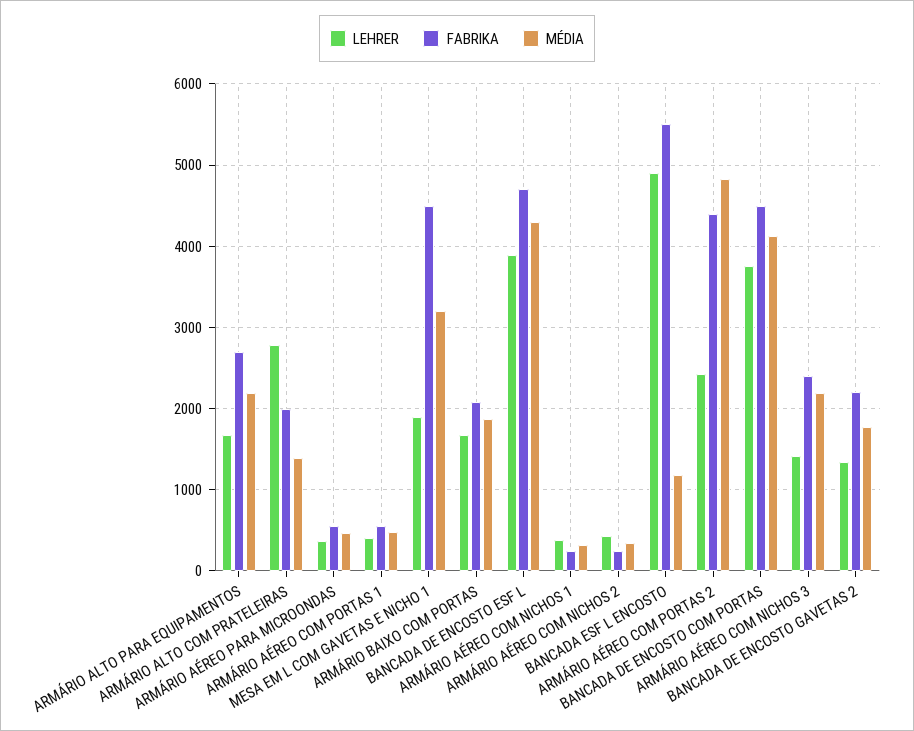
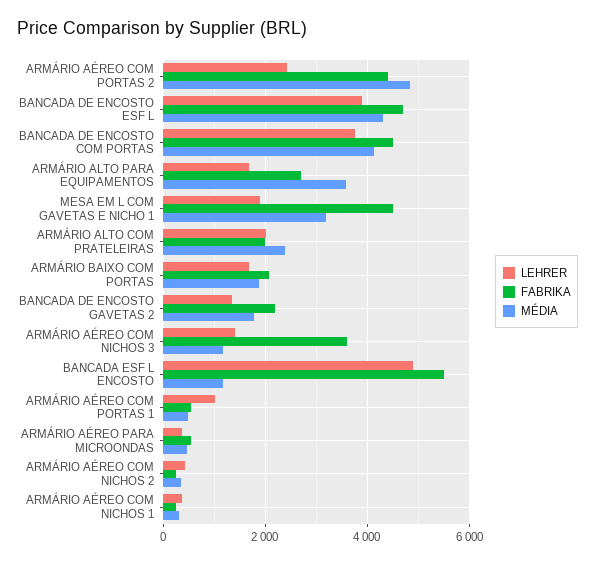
  {
    "LEHRER": {
      "ARMÁRIO ALTO PARA EQUIPAMENTOS": 1700,
-     "ARMÁRIO ALTO COM PRATELEIRAS": 2800,
+     "ARMÁRIO ALTO COM PRATELEIRAS": 2000,
      "ARMÁRIO AÉREO PARA MICROONDAS": 400,
-     "ARMÁRIO AÉREO COM PORTAS 1": 400,
+     "ARMÁRIO AÉREO COM PORTAS 1": 1000,
      "MESA EM L COM GAVETAS E NICHO 1": 1900,
      "ARMÁRIO BAIXO COM PORTAS": 1700,
      "BANCADA DE ENCOSTO ESF L": 3900,
      "ARMÁRIO AÉREO COM NICHOS 1": 400,
      "ARMÁRIO AÉREO COM NICHOS 2": 400,
      "BANCADA ESF L ENCOSTO": 4900,
      "ARMÁRIO AÉREO COM PORTAS 2": 2400,
      "BANCADA DE ENCOSTO COM PORTAS": 3800,
      "ARMÁRIO AÉREO COM NICHOS 3": 1400,
      "BANCADA DE ENCOSTO GAVETAS 2": 1300
    },
    "FABRIKA": {
      "ARMÁRIO ALTO PARA EQUIPAMENTOS": 2700,
      "ARMÁRIO ALTO COM PRATELEIRAS": 2000,
      "ARMÁRIO AÉREO PARA MICROONDAS": 600,
      "ARMÁRIO AÉREO COM PORTAS 1": 600,
      "MESA EM L COM GAVETAS E NICHO 1": 4500,
      "ARMÁRIO BAIXO COM PORTAS": 2100,
      "BANCADA DE ENCOSTO ESF L": 4700,
      "ARMÁRIO AÉREO COM NICHOS 1": 300,
      "ARMÁRIO AÉREO COM NICHOS 2": 300,
      "BANCADA ESF L ENCOSTO": 5500,
      "ARMÁRIO AÉREO COM PORTAS 2": 4400,
      "BANCADA DE ENCOSTO COM PORTAS": 4500,
-     "ARMÁRIO AÉREO COM NICHOS 3": 2400,
+     "ARMÁRIO AÉREO COM NICHOS 3": 3600,
      "BANCADA DE ENCOSTO GAVETAS 2": 2200
    },
    "MÉDIA": {
-     "ARMÁRIO ALTO PARA EQUIPAMENTOS": 2200,
+     "ARMÁRIO ALTO PARA EQUIPAMENTOS": 3600,
-     "ARMÁRIO ALTO COM PRATELEIRAS": 1400,
+     "ARMÁRIO ALTO COM PRATELEIRAS": 2400,
      "ARMÁRIO AÉREO PARA MICROONDAS": 500,
      "ARMÁRIO AÉREO COM PORTAS 1": 500,
      "MESA EM L COM GAVETAS E NICHO 1": 3200,
      "ARMÁRIO BAIXO COM PORTAS": 1900,
      "BANCADA DE ENCOSTO ESF L": 4300,
      "ARMÁRIO AÉREO COM NICHOS 1": 300,
      "ARMÁRIO AÉREO COM NICHOS 2": 300,
      "BANCADA ESF L ENCOSTO": 1200,
      "ARMÁRIO AÉREO COM PORTAS 2": 4800,
      "BANCADA DE ENCOSTO COM PORTAS": 4100,
-     "ARMÁRIO AÉREO COM NICHOS 3": 2200,
+     "ARMÁRIO AÉREO COM NICHOS 3": 1200,
      "BANCADA DE ENCOSTO GAVETAS 2": 1800
    }
  }

